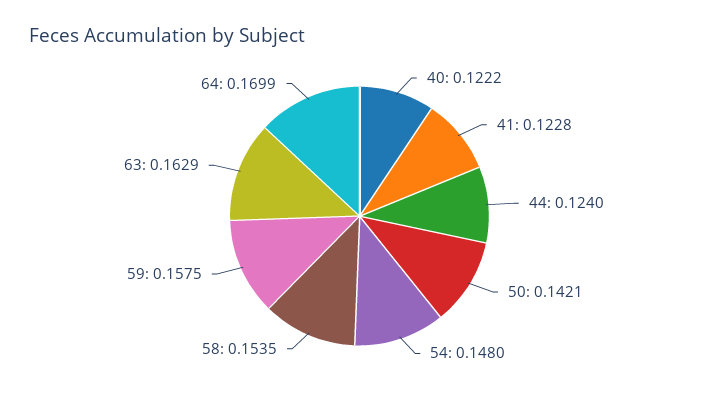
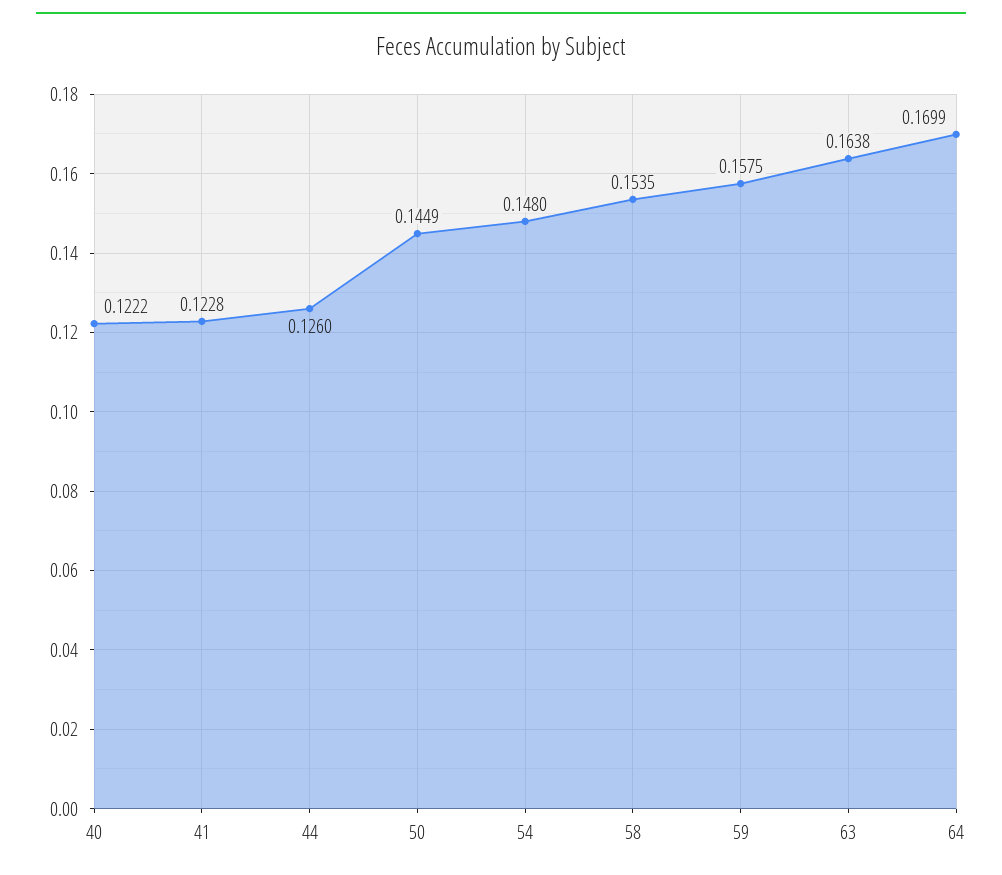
  {
    "40": 0.1222,
    "41": 0.1228,
-   "44": 0.124,
+   "44": 0.126,
-   "50": 0.1421,
+   "50": 0.1449,
    "54": 0.148,
    "58": 0.1535,
    "59": 0.1575,
-   "63": 0.1629,
+   "63": 0.1638,
    "64": 0.1699
  }

